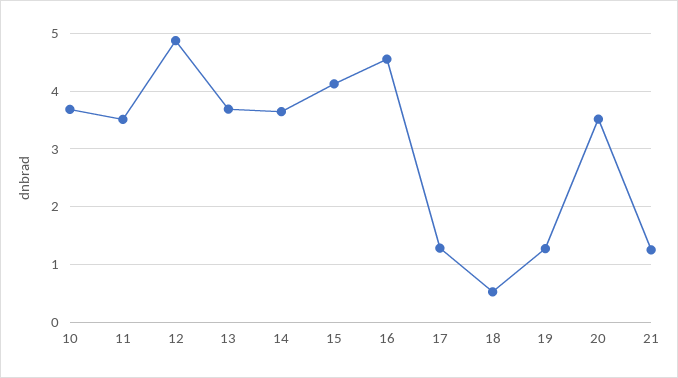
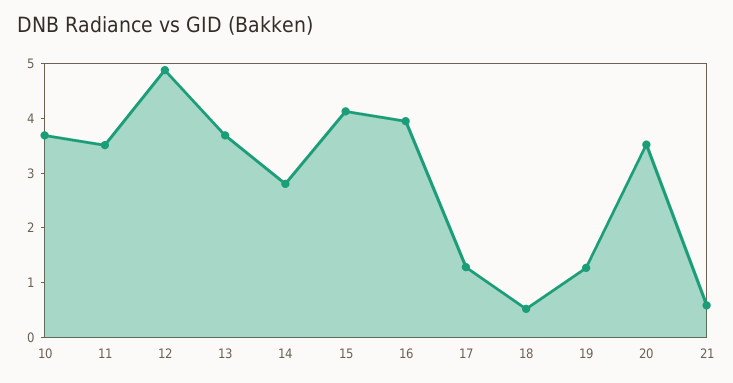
  {
    "10": 3.6,
    "11": 3.6,
    "12": 4.8,
    "13": 3.6,
-   "14": 3.6,
+   "14": 2.8,
    "15": 4.2,
-   "16": 4.6,
+   "16": 4,
    "17": 1.2,
    "18": 0.6,
    "19": 1.2,
    "20": 3.6,
-   "21": 1.2
+   "21": 0.6
  }

